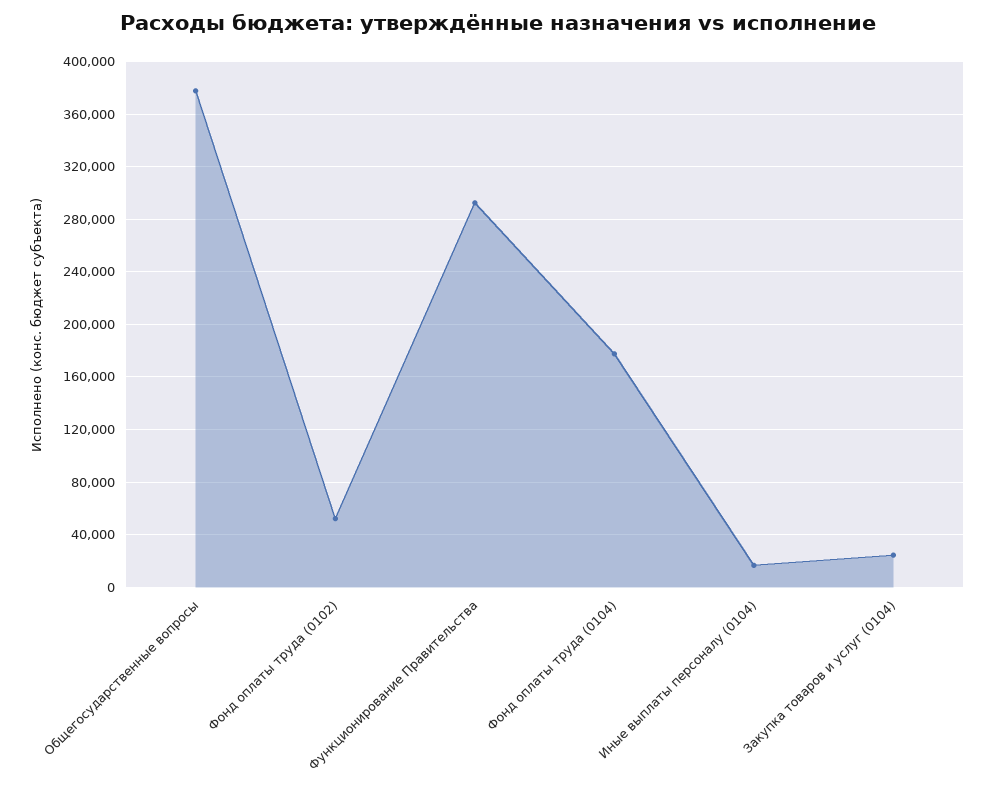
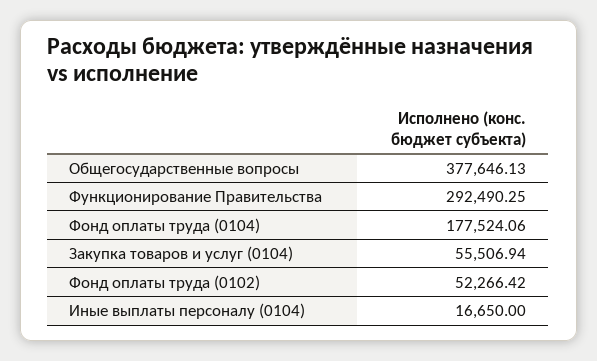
  {
    "Общегосударственные вопросы": 377646.13,
    "Фонд оплаты труда (0102)": 52266.42,
    "Функционирование Правительства": 292490.25,
    "Фонд оплаты труда (0104)": 177524.06,
    "Иные выплаты персоналу (0104)": 16650,
-   "Закупка товаров и услуг (0104)": 25000
+   "Закупка товаров и услуг (0104)": 55506.94
  }

